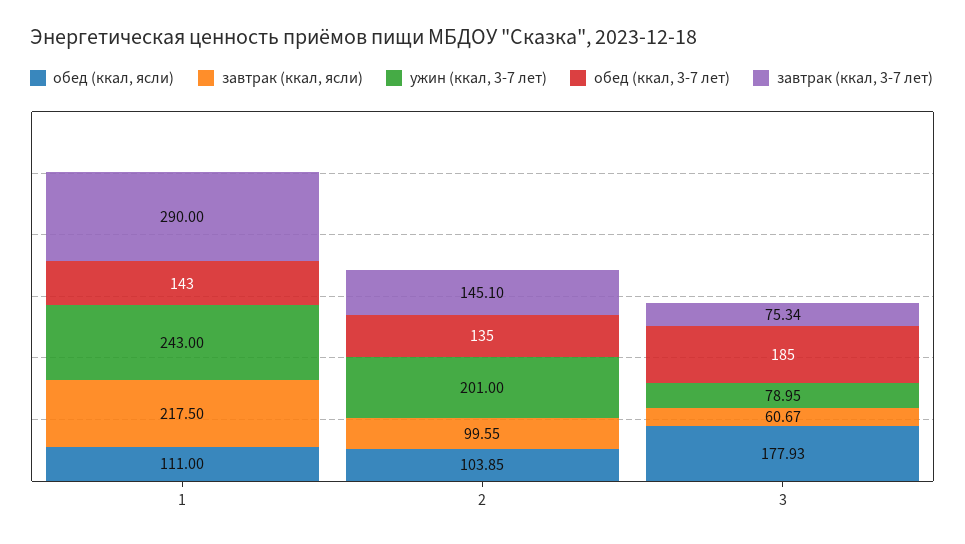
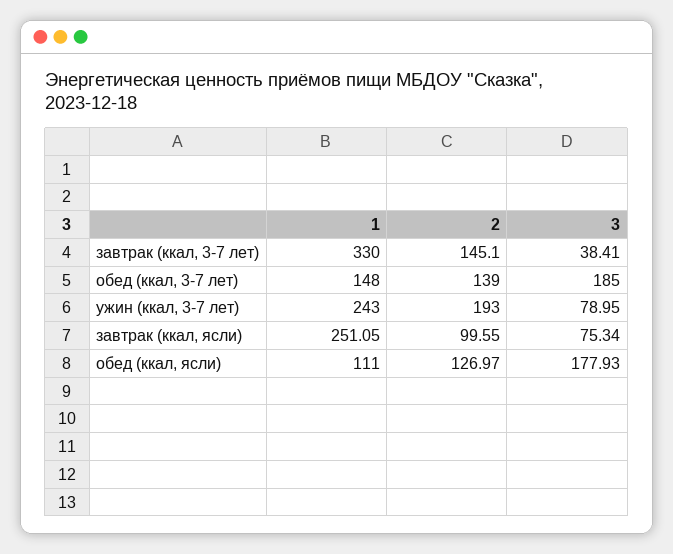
  {
    "обед (ккал, ясли)": {
      "1": 111,
-     "2": 103.85,
+     "2": 126.97,
      "3": 177.93
    },
    "завтрак (ккал, ясли)": {
-     "1": 217.5,
+     "1": 251.05,
      "2": 99.55,
-     "3": 60.67
+     "3": 75.34
    },
    "ужин (ккал, 3-7 лет)": {
      "1": 243,
-     "2": 201,
+     "2": 193,
      "3": 78.95
    },
    "обед (ккал, 3-7 лет)": {
-     "1": 143,
+     "1": 148,
-     "2": 135,
+     "2": 139,
      "3": 185
    },
    "завтрак (ккал, 3-7 лет)": {
-     "1": 290,
+     "1": 330,
      "2": 145.1,
-     "3": 75.34
+     "3": 38.41
    }
  }

